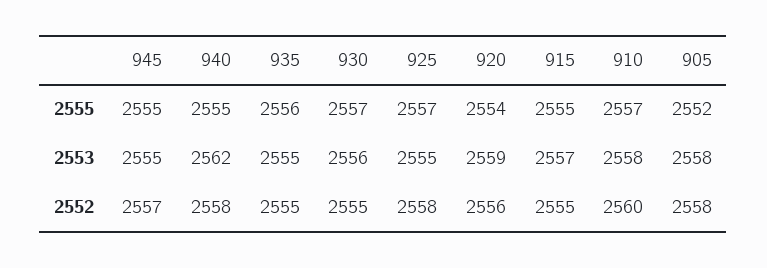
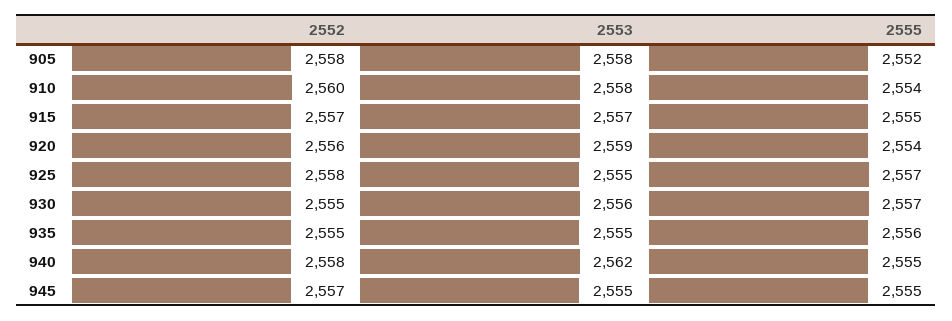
  {
    "945": {
      "2555": 2555,
      "2553": 2555,
      "2552": 2557
    },
    "940": {
      "2555": 2555,
      "2553": 2562,
      "2552": 2558
    },
    "935": {
      "2555": 2556,
      "2553": 2555,
      "2552": 2555
    },
    "930": {
      "2555": 2557,
      "2553": 2556,
      "2552": 2555
    },
    "925": {
      "2555": 2557,
      "2553": 2555,
      "2552": 2558
    },
    "920": {
      "2555": 2554,
      "2553": 2559,
      "2552": 2556
    },
    "915": {
      "2555": 2555,
      "2553": 2557,
-     "2552": 2555
+     "2552": 2557
    },
    "910": {
-     "2555": 2557,
+     "2555": 2554,
      "2553": 2558,
      "2552": 2560
    },
    "905": {
      "2555": 2552,
      "2553": 2558,
      "2552": 2558
    }
  }

